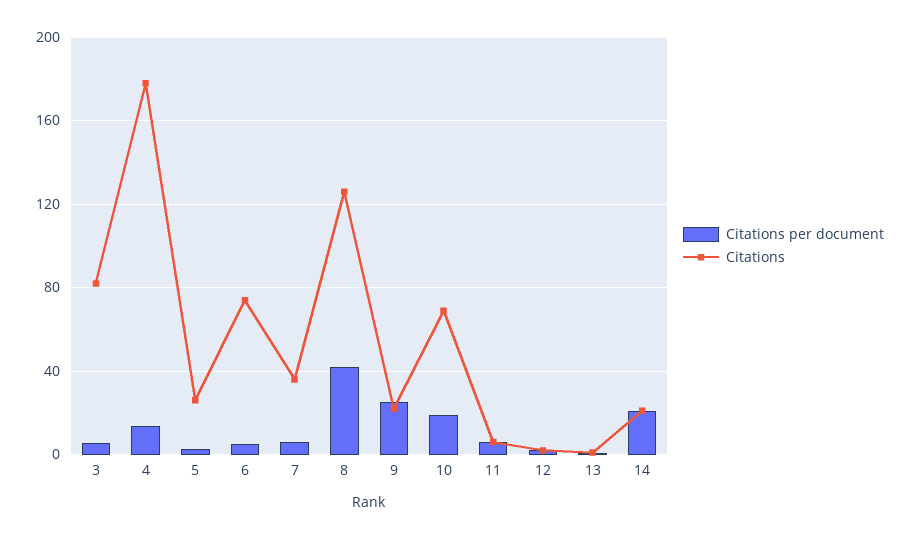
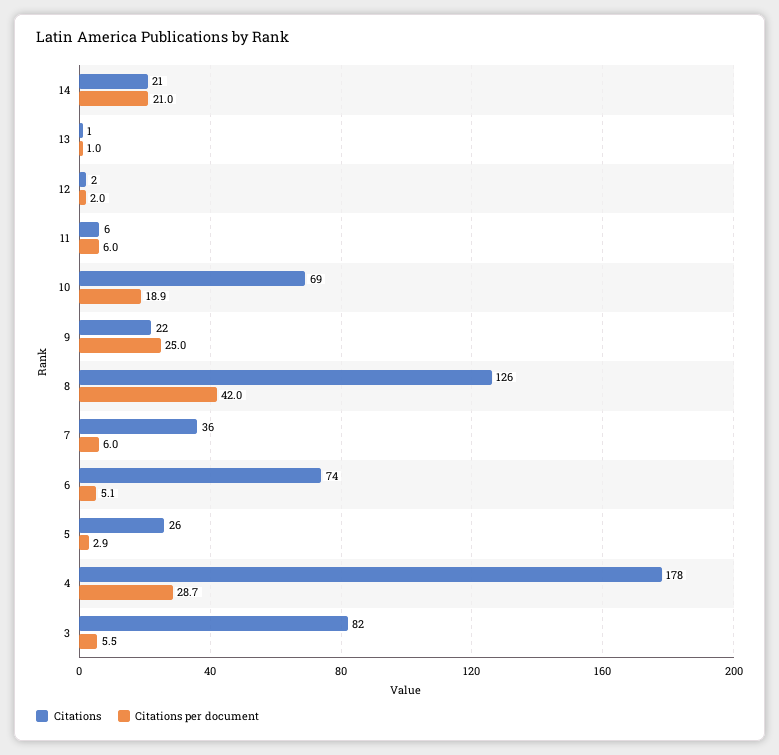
  {
    "Citations per document": {
      "3": 5.5,
-     "4": 15,
+     "4": 28.7,
      "5": 2.9,
      "6": 5.1,
      "7": 6,
      "8": 42,
      "9": 25,
      "10": 18.9,
      "11": 6,
      "12": 2,
      "13": 1,
      "14": 21
    },
    "Citations": {
      "3": 82,
      "4": 178,
      "5": 26,
      "6": 74,
      "7": 36,
      "8": 126,
      "9": 22,
      "10": 69,
      "11": 6,
      "12": 2,
      "13": 1,
      "14": 21
    }
  }

